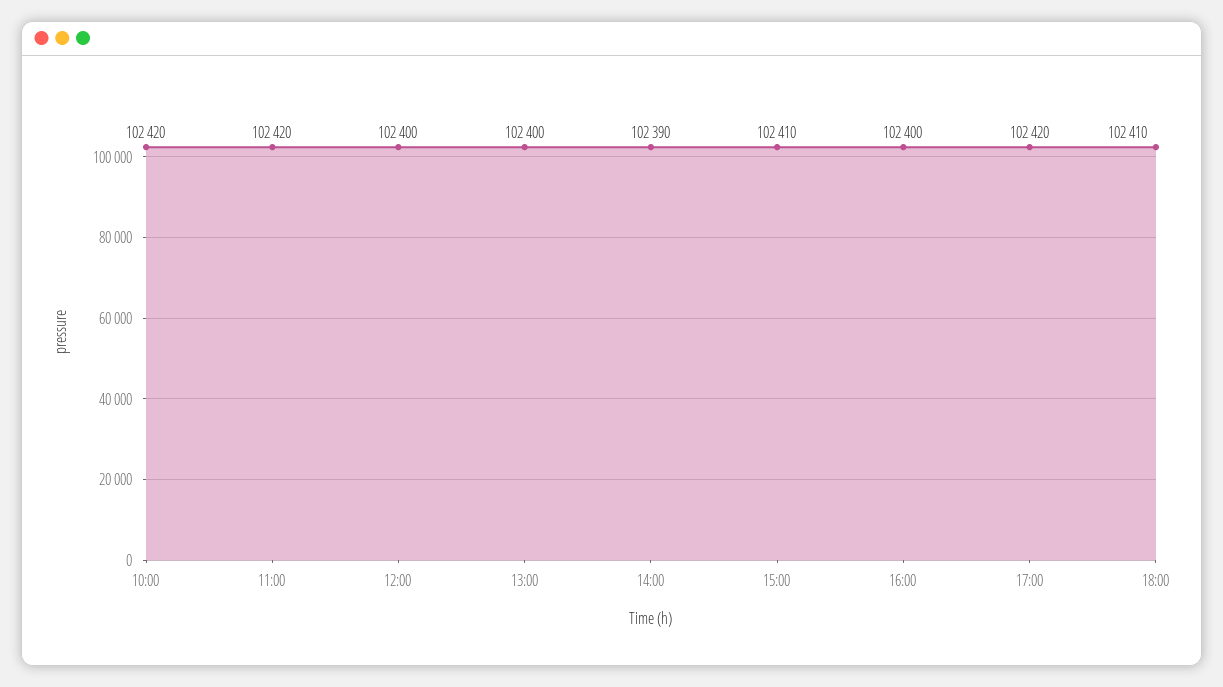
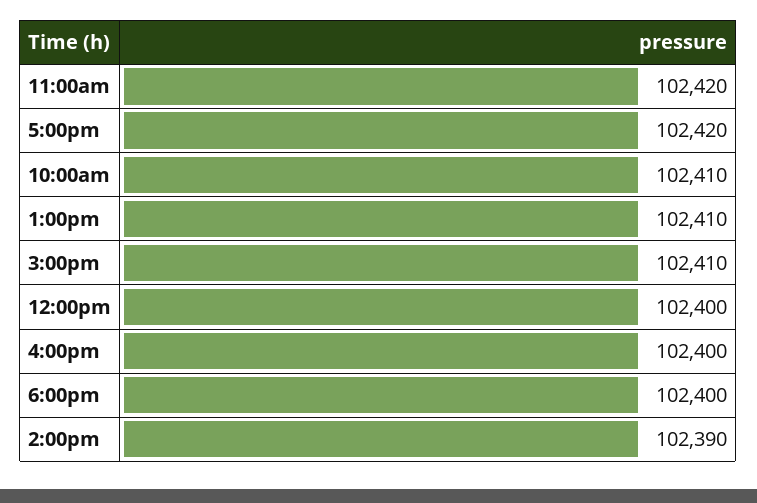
  {
-   "10:00": 102420,
+   "10:00": 102410,
    "11:00": 102420,
    "12:00": 102400,
-   "13:00": 102400,
+   "13:00": 102410,
    "14:00": 102390,
    "15:00": 102410,
    "16:00": 102400,
    "17:00": 102420,
-   "18:00": 102410
+   "18:00": 102400
  }

